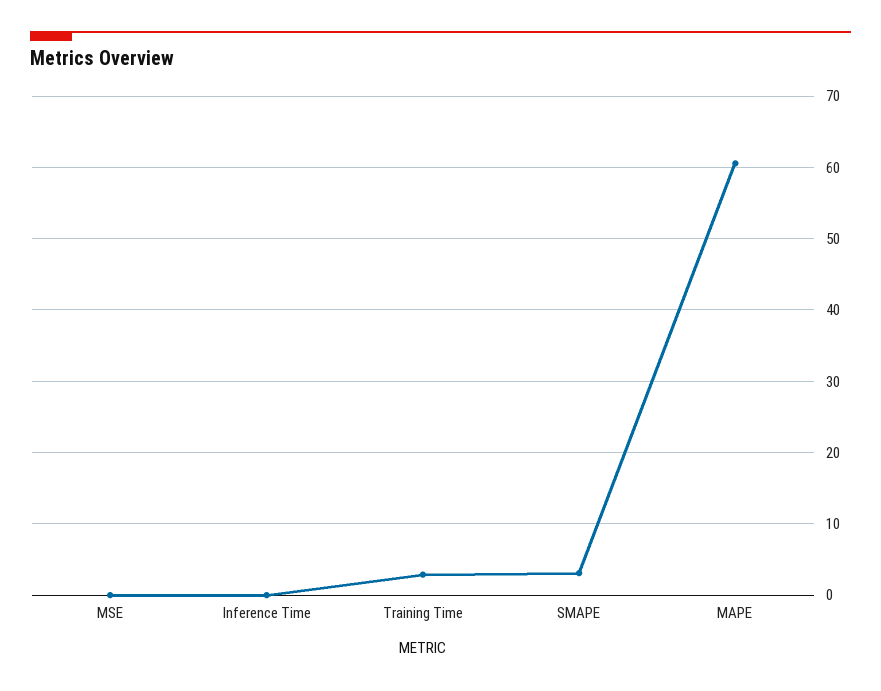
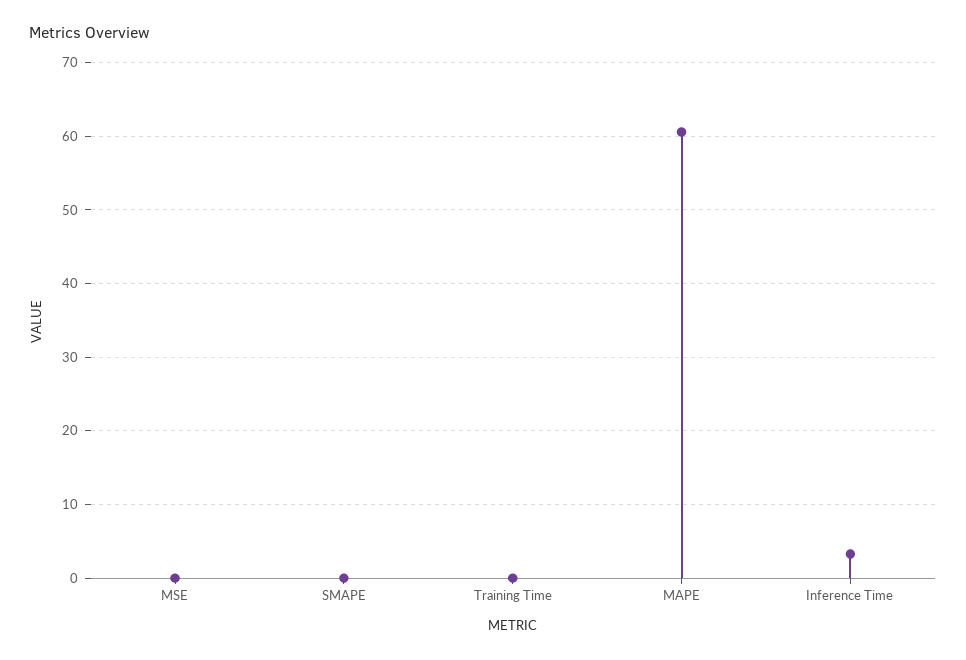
  {
    "MSE": 0,
-   "Inference Time": 0,
+   "Inference Time": 3,
-   "Training Time": 3,
+   "Training Time": 0,
-   "SMAPE": 3,
+   "SMAPE": 0,
    "MAPE": 61
  }

